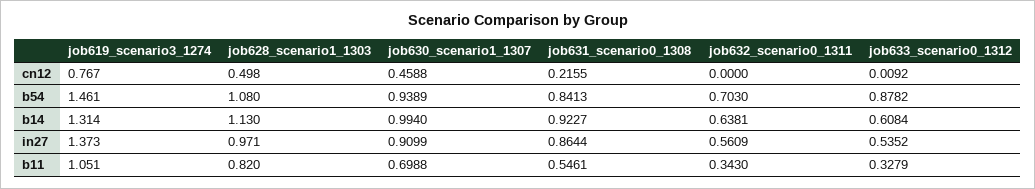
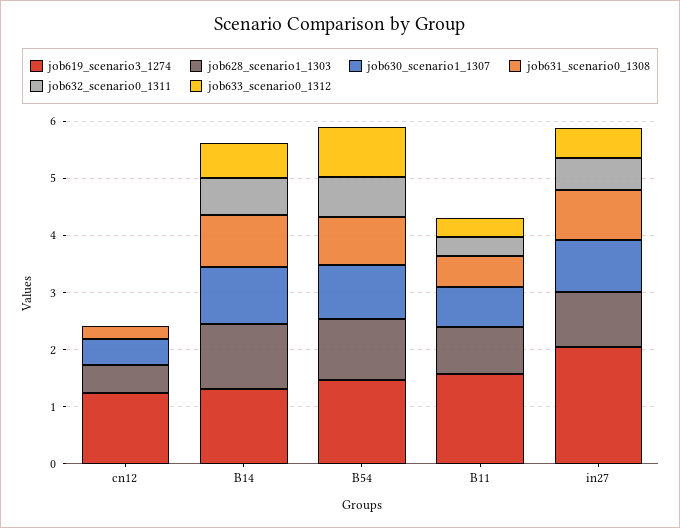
  {
    "job619_scenario3_1274": {
-     "cn12": 0.767,
+     "cn12": 1.2,
      "b54": 1.461,
      "b14": 1.314,
-     "in27": 1.373,
+     "in27": 2,
-     "b11": 1.051
+     "b11": 1.6
    },
    "job628_scenario1_1303": {
      "cn12": 0.498,
      "b54": 1.08,
      "b14": 1.13,
      "in27": 0.971,
      "b11": 0.82
    },
    "job630_scenario1_1307": {
      "cn12": 0.4588,
      "b54": 0.9389,
      "b14": 0.994,
      "in27": 0.9099,
      "b11": 0.6988
    },
    "job631_scenario0_1308": {
      "cn12": 0.2155,
      "b54": 0.8413,
      "b14": 0.9227,
      "in27": 0.8644,
      "b11": 0.5461
    },
    "job632_scenario0_1311": {
      "cn12": 0,
      "b54": 0.703,
      "b14": 0.6381,
      "in27": 0.5609,
      "b11": 0.343
    },
    "job633_scenario0_1312": {
      "cn12": 0.0092,
      "b54": 0.8782,
      "b14": 0.6084,
      "in27": 0.5352,
      "b11": 0.3279
    }
  }

